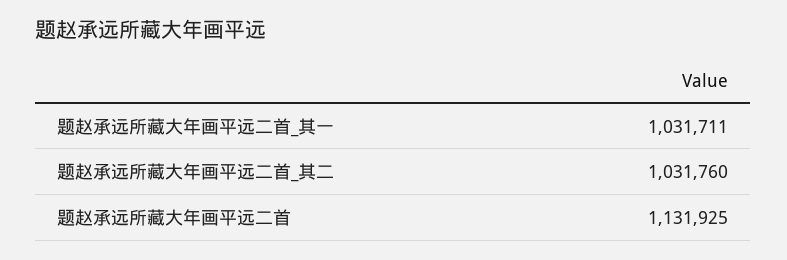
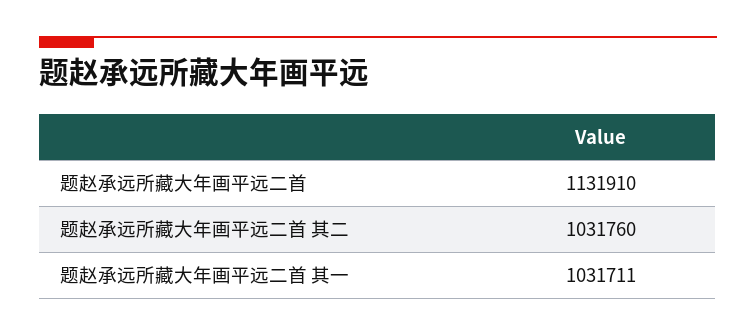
  {
    "题赵承远所藏大年画平远二首_其一": 1031711,
    "题赵承远所藏大年画平远二首_其二": 1031760,
-   "题赵承远所藏大年画平远二首": 1131925
+   "题赵承远所藏大年画平远二首": 1131910
  }

